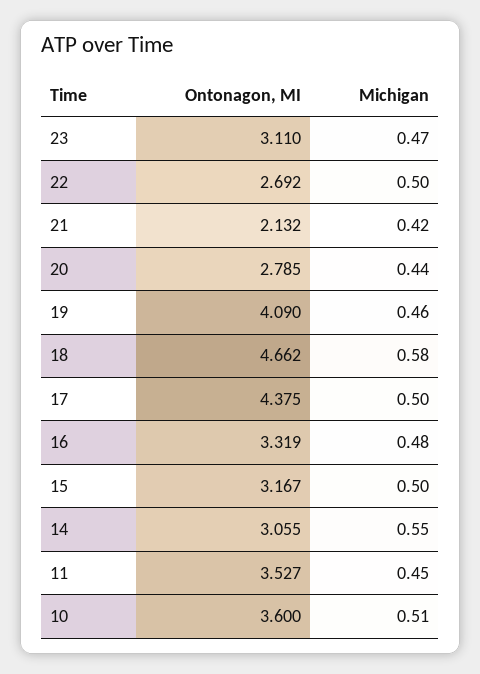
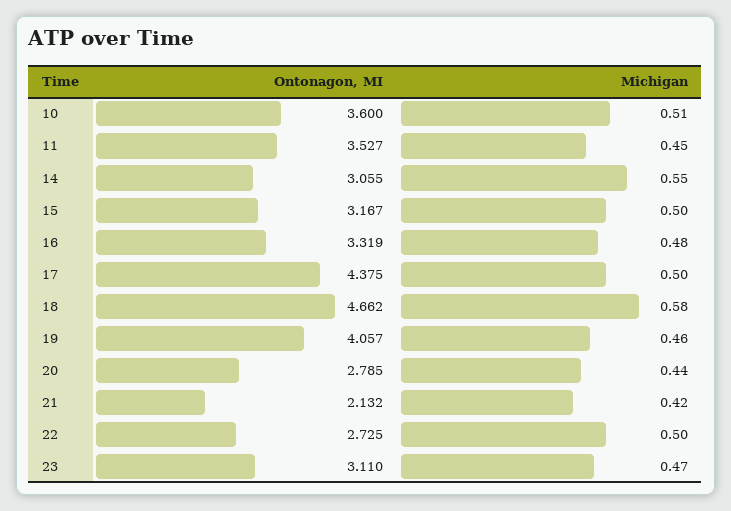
  {
    "Ontonagon, MI": {
      "23": 3.11,
-     "22": 2.692,
+     "22": 2.725,
      "21": 2.132,
      "20": 2.785,
-     "19": 4.09,
+     "19": 4.057,
      "18": 4.662,
      "17": 4.375,
      "16": 3.319,
      "15": 3.167,
      "14": 3.055,
      "11": 3.527,
      "10": 3.6
    },
    "Michigan": {
      "23": 0.47,
      "22": 0.5,
      "21": 0.42,
      "20": 0.44,
      "19": 0.46,
      "18": 0.58,
      "17": 0.5,
      "16": 0.48,
      "15": 0.5,
      "14": 0.55,
      "11": 0.45,
      "10": 0.51
    }
  }

